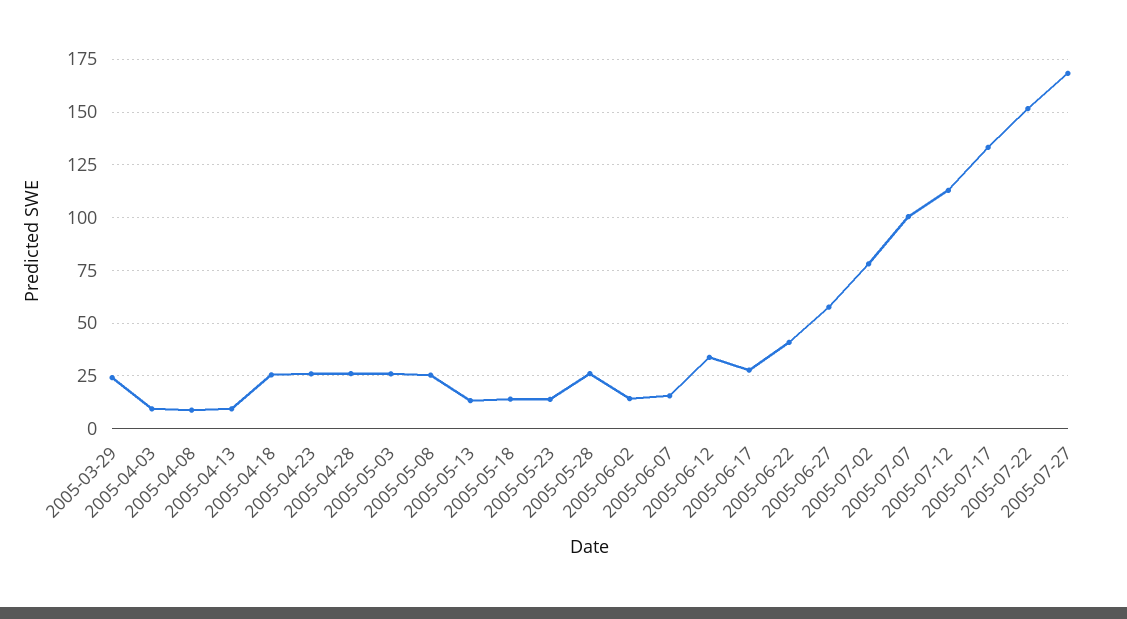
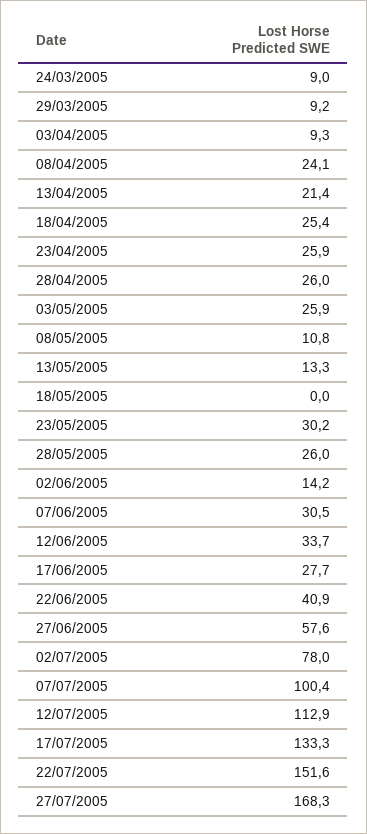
  {
-   "2005-03-29": 25,
+   "2005-03-29": 9.2,
    "2005-04-03": 9.3,
-   "2005-04-08": 10,
+   "2005-04-08": 24.1,
-   "2005-04-13": 10,
+   "2005-04-13": 21.4,
    "2005-04-18": 25.4,
    "2005-04-23": 25.9,
    "2005-04-28": 26,
    "2005-05-03": 25.9,
-   "2005-05-08": 25,
+   "2005-05-08": 10.8,
    "2005-05-13": 13.3,
-   "2005-05-18": 15,
+   "2005-05-18": 0,
-   "2005-05-23": 15,
+   "2005-05-23": 30.2,
    "2005-05-28": 26,
    "2005-06-02": 14.2,
-   "2005-06-07": 15,
+   "2005-06-07": 30.5,
    "2005-06-12": 33.7,
    "2005-06-17": 27.7,
    "2005-06-22": 40.9,
    "2005-06-27": 57.6,
    "2005-07-02": 78,
    "2005-07-07": 100.4,
    "2005-07-12": 112.9,
    "2005-07-17": 133.3,
    "2005-07-22": 151.6,
-   "2005-07-27": 168.3
+   "2005-07-27": 168.3,
+   "24/03/2005": 9
  }

